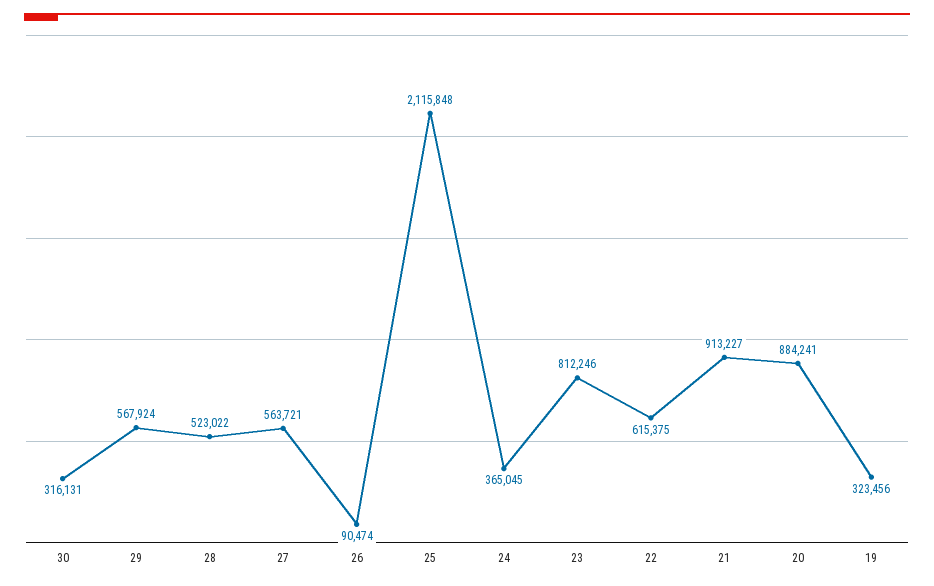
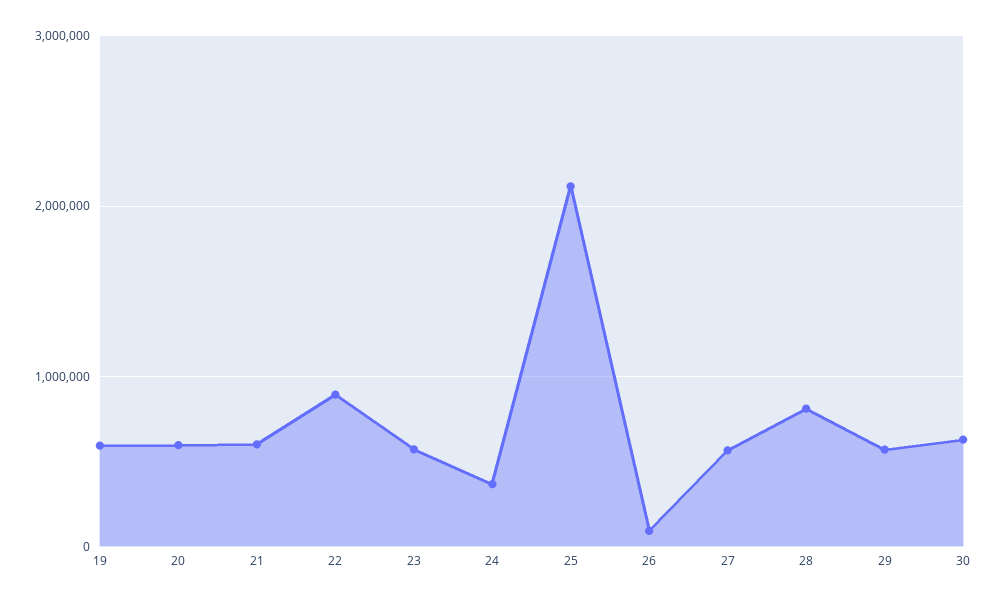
  {
-   "30": 316131,
+   "30": 600000,
    "29": 567924,
-   "28": 523022,
+   "28": 800000,
    "27": 563721,
    "26": 90474,
    "25": 2115848,
    "24": 365045,
-   "23": 812246,
+   "23": 600000,
-   "22": 615375,
+   "22": 900000,
-   "21": 913227,
+   "21": 600000,
-   "20": 884241,
+   "20": 600000,
-   "19": 323456
+   "19": 600000
  }

